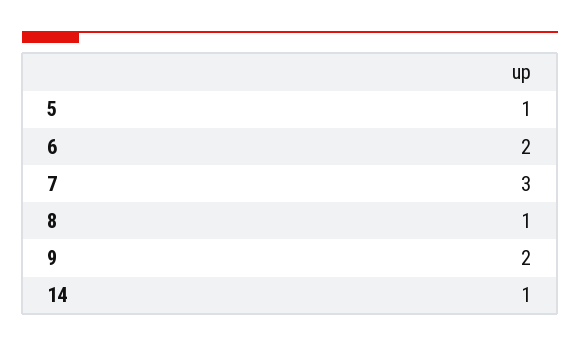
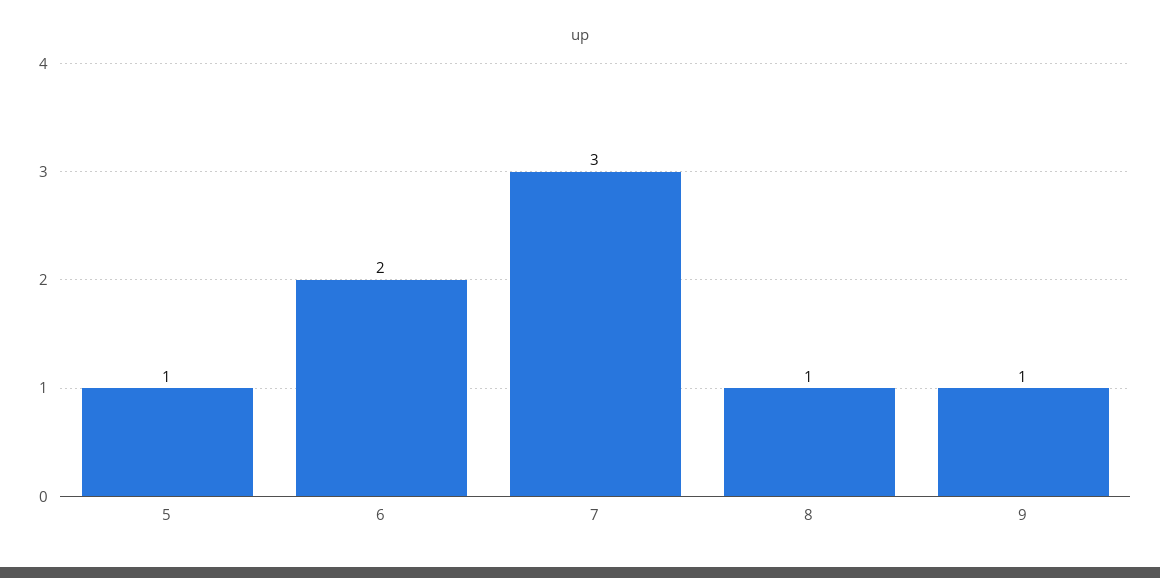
  {
    "5": 1,
    "6": 2,
    "7": 3,
    "8": 1,
-   "9": 2,
+   "9": 1
-   "14": 1
  }

